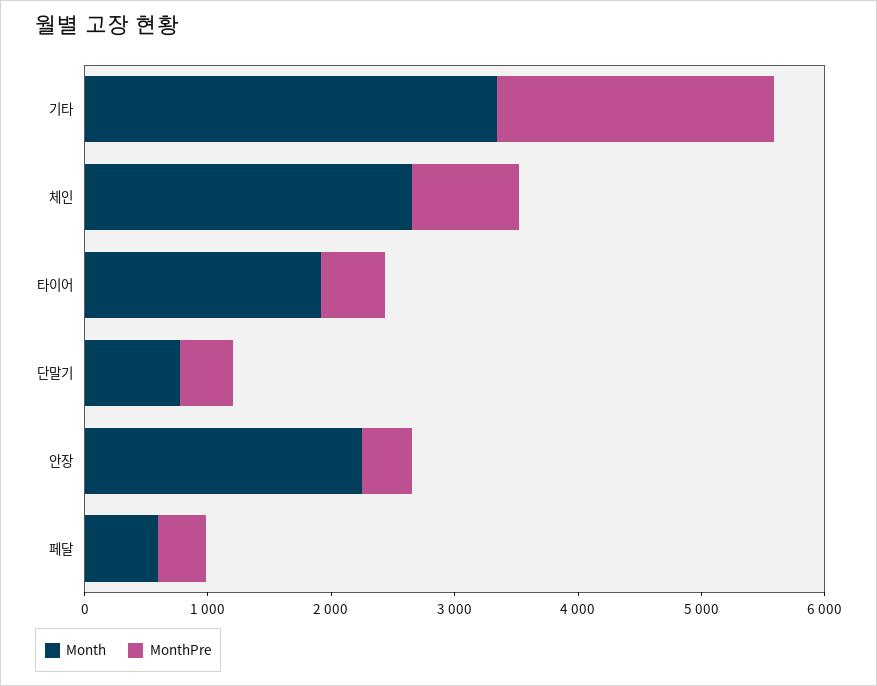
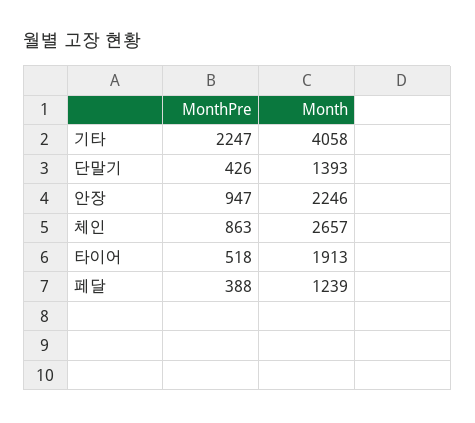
  {
    "Month": {
-     "기타": 3400,
+     "기타": 4058,
      "체인": 2657,
      "타이어": 1913,
-     "단말기": 800,
+     "단말기": 1393,
      "안장": 2246,
-     "페달": 600
+     "페달": 1239
    },
    "MonthPre": {
      "기타": 2247,
      "체인": 863,
      "타이어": 518,
      "단말기": 426,
-     "안장": 400,
+     "안장": 947,
      "페달": 388
    }
  }

